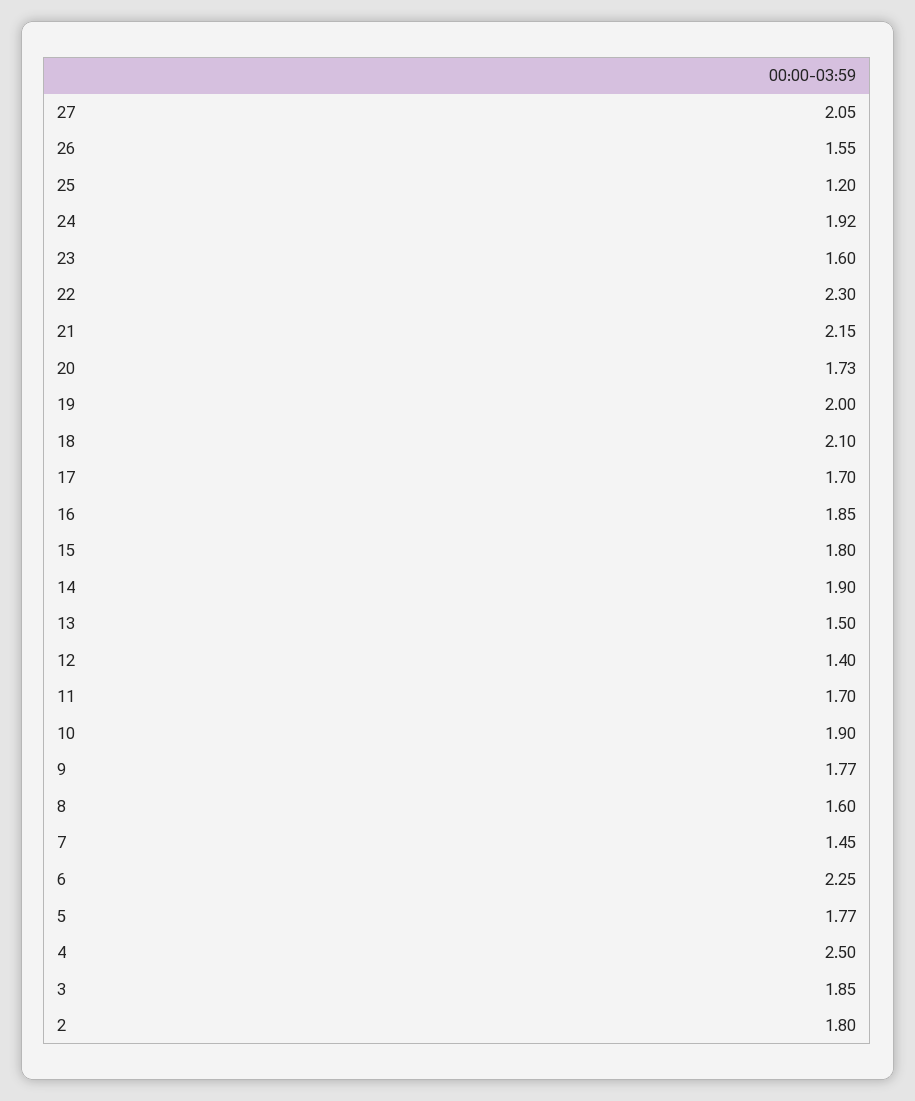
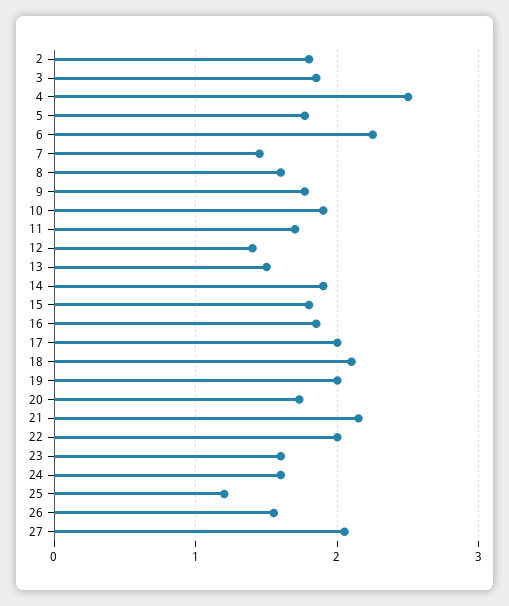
  {
    "27": 2.05,
    "26": 1.55,
    "25": 1.2,
-   "24": 1.92,
+   "24": 1.6,
    "23": 1.6,
-   "22": 2.3,
+   "22": 2,
    "21": 2.15,
    "20": 1.73,
    "19": 2,
    "18": 2.1,
-   "17": 1.7,
+   "17": 2,
    "16": 1.85,
    "15": 1.8,
    "14": 1.9,
    "13": 1.5,
    "12": 1.4,
    "11": 1.7,
    "10": 1.9,
    "9": 1.77,
    "8": 1.6,
    "7": 1.45,
    "6": 2.25,
    "5": 1.77,
    "4": 2.5,
    "3": 1.85,
    "2": 1.8
  }

